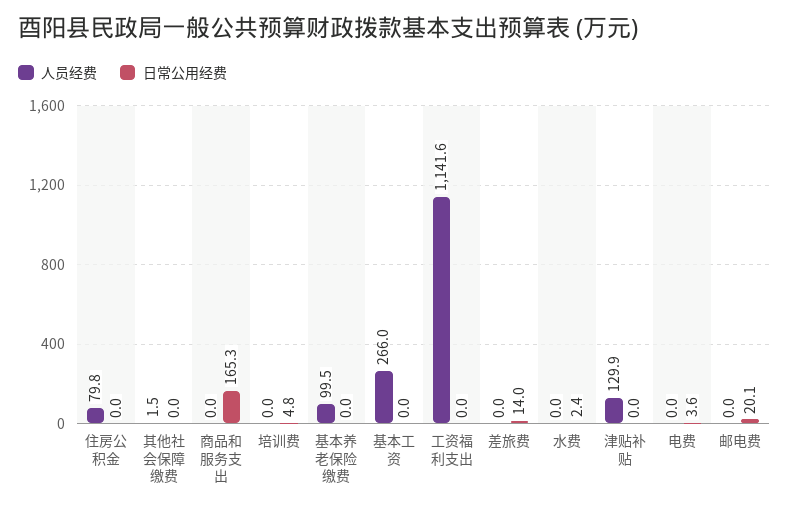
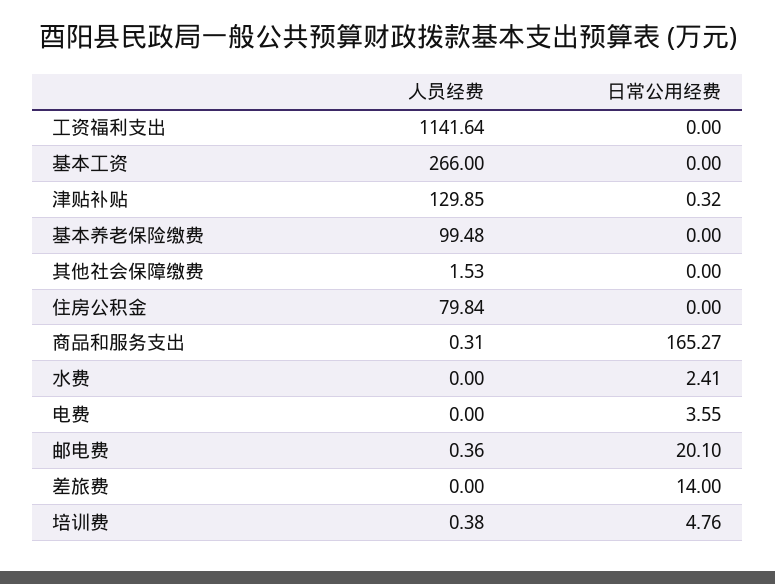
  {
    "人员经费": {
      "住房公积金": 79.84,
      "其他社会保障缴费": 1.53,
-     "商品和服务支出": 0,
+     "商品和服务支出": 0.31,
-     "培训费": 0,
+     "培训费": 0.38,
      "基本养老保险缴费": 99.48,
      "基本工资": 266,
      "工资福利支出": 1141.64,
      "差旅费": 0,
      "水费": 0,
      "津贴补贴": 129.85,
      "电费": 0,
-     "邮电费": 0
+     "邮电费": 0.36
    },
    "日常公用经费": {
      "住房公积金": 0,
      "其他社会保障缴费": 0,
      "商品和服务支出": 165.27,
      "培训费": 4.76,
      "基本养老保险缴费": 0,
      "基本工资": 0,
      "工资福利支出": 0,
      "差旅费": 14,
      "水费": 2.41,
-     "津贴补贴": 0,
+     "津贴补贴": 0.32,
      "电费": 3.55,
      "邮电费": 20.1
    }
  }

